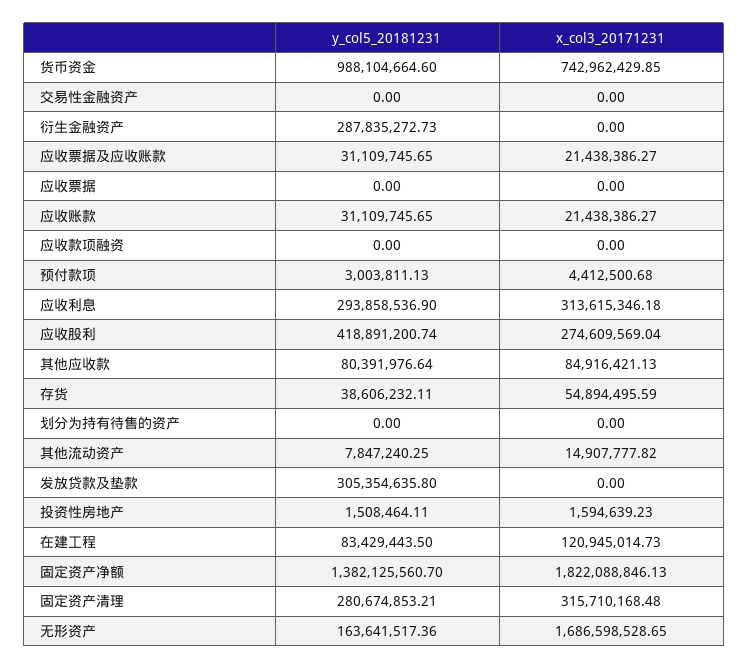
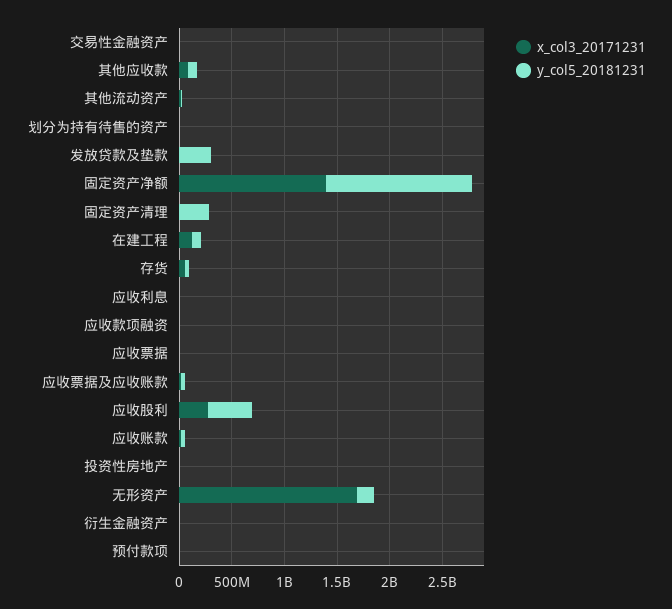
  {
    "y_col5_20181231": {
-     "货币资金": 988104664.6,
      "交易性金融资产": 0,
-     "衍生金融资产": 287835272.73,
+     "衍生金融资产": 0,
      "应收票据及应收账款": 31109745.65,
      "应收票据": 0,
      "应收账款": 31109745.65,
      "应收款项融资": 0,
      "预付款项": 3003811.13,
-     "应收利息": 293858536.9,
+     "应收利息": 0,
      "应收股利": 418891200.74,
      "其他应收款": 80391976.64,
      "存货": 38606232.11,
      "划分为持有待售的资产": 0,
      "其他流动资产": 7847240.25,
      "发放贷款及垫款": 305354635.8,
      "投资性房地产": 1508464.11,
      "在建工程": 83429443.5,
      "固定资产净额": 1382125560.7,
      "固定资产清理": 280674853.21,
      "无形资产": 163641517.36
    },
    "x_col3_20171231": {
-     "货币资金": 742962429.85,
      "交易性金融资产": 0,
      "衍生金融资产": 0,
      "应收票据及应收账款": 21438386.27,
      "应收票据": 0,
      "应收账款": 21438386.27,
      "应收款项融资": 0,
      "预付款项": 4412500.68,
-     "应收利息": 313615346.18,
+     "应收利息": 0,
      "应收股利": 274609569.04,
      "其他应收款": 84916421.13,
      "存货": 54894495.59,
      "划分为持有待售的资产": 0,
      "其他流动资产": 14907777.82,
      "发放贷款及垫款": 0,
      "投资性房地产": 1594639.23,
      "在建工程": 120945014.73,
-     "固定资产净额": 1822088846.13,
+     "固定资产净额": 1400000000,
-     "固定资产清理": 315710168.48,
+     "固定资产清理": 0,
      "无形资产": 1686598528.65
    }
  }

